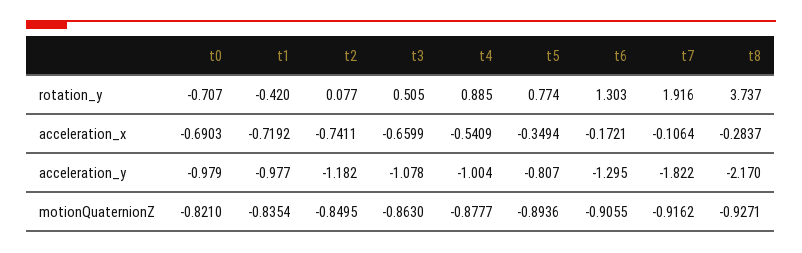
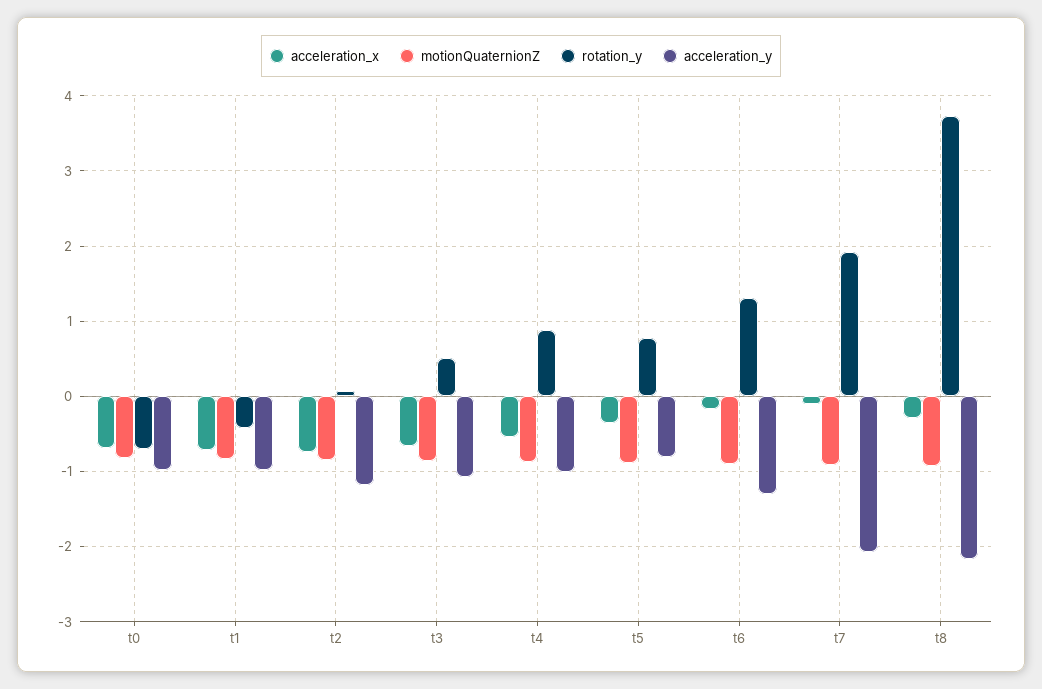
  {
    "rotation_y": {
      "t0": -0.707,
      "t1": -0.42,
      "t2": 0.077,
      "t3": 0.505,
      "t4": 0.885,
      "t5": 0.774,
      "t6": 1.303,
      "t7": 1.916,
      "t8": 3.737
    },
    "acceleration_x": {
      "t0": -0.6903,
      "t1": -0.7192,
      "t2": -0.7411,
      "t3": -0.6599,
      "t4": -0.5409,
      "t5": -0.3494,
      "t6": -0.1721,
      "t7": -0.1064,
      "t8": -0.2837
    },
    "acceleration_y": {
      "t0": -0.979,
      "t1": -0.977,
      "t2": -1.182,
      "t3": -1.078,
      "t4": -1.004,
      "t5": -0.807,
      "t6": -1.295,
-     "t7": -1.822,
+     "t7": -2.1,
      "t8": -2.17
    },
    "motionQuaternionZ": {
      "t0": -0.821,
      "t1": -0.8354,
      "t2": -0.8495,
      "t3": -0.863,
      "t4": -0.8777,
      "t5": -0.8936,
      "t6": -0.9055,
      "t7": -0.9162,
      "t8": -0.9271
    }
  }

